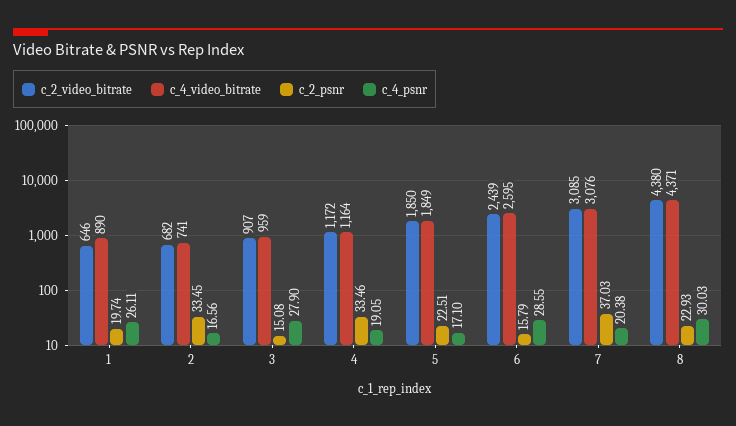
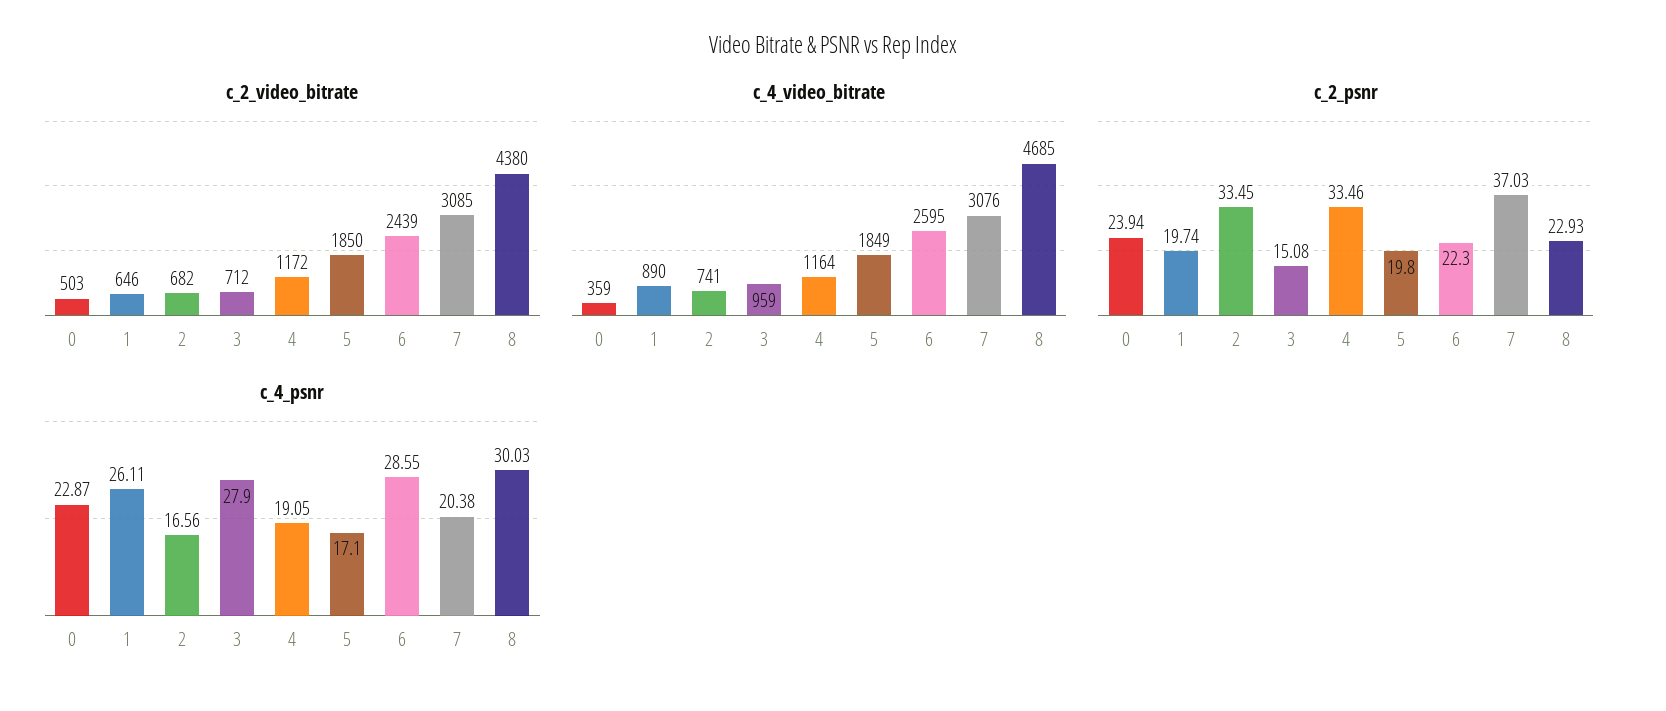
  {
    "c_2_video_bitrate": {
      "1": 646,
      "2": 682,
-     "3": 907,
+     "3": 712,
      "4": 1172,
      "5": 1850,
      "6": 2439,
      "7": 3085,
-     "8": 4380
+     "8": 4380,
+     "0": 503
    },
    "c_4_video_bitrate": {
      "1": 890,
      "2": 741,
      "3": 959,
      "4": 1164,
      "5": 1849,
      "6": 2595,
      "7": 3076,
-     "8": 4371
+     "8": 4685,
+     "0": 359
    },
    "c_2_psnr": {
      "1": 19.74,
      "2": 33.45,
      "3": 15.08,
      "4": 33.46,
-     "5": 22.51,
+     "5": 19.8,
-     "6": 15.79,
+     "6": 22.3,
      "7": 37.03,
-     "8": 22.93
+     "8": 22.93,
+     "0": 23.94
    },
    "c_4_psnr": {
      "1": 26.11,
      "2": 16.56,
      "3": 27.9,
      "4": 19.05,
      "5": 17.1,
      "6": 28.55,
      "7": 20.38,
-     "8": 30.03
+     "8": 30.03,
+     "0": 22.87
    }
  }

